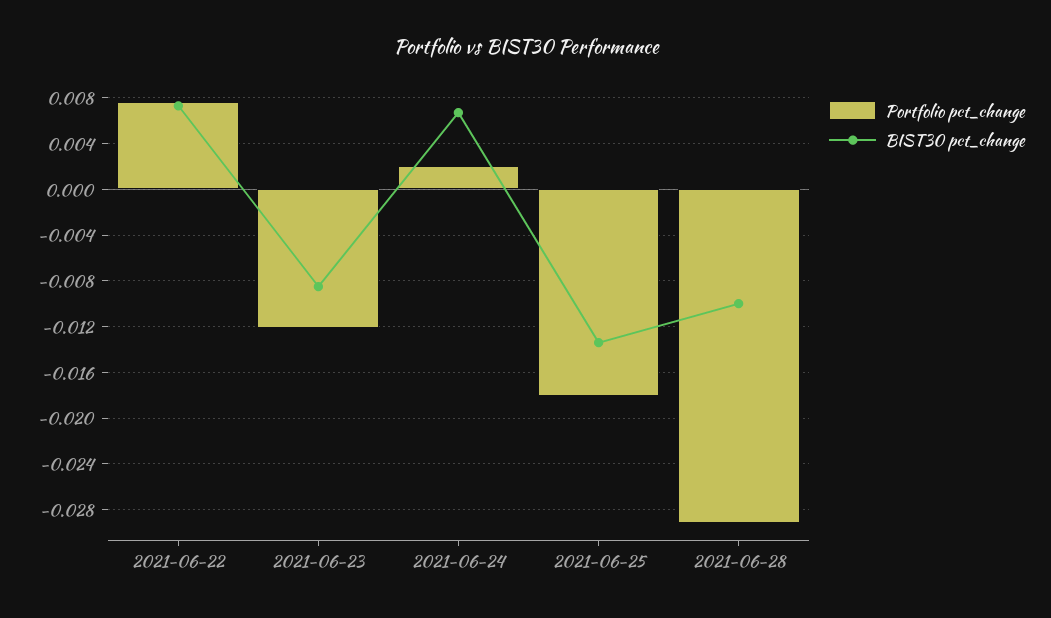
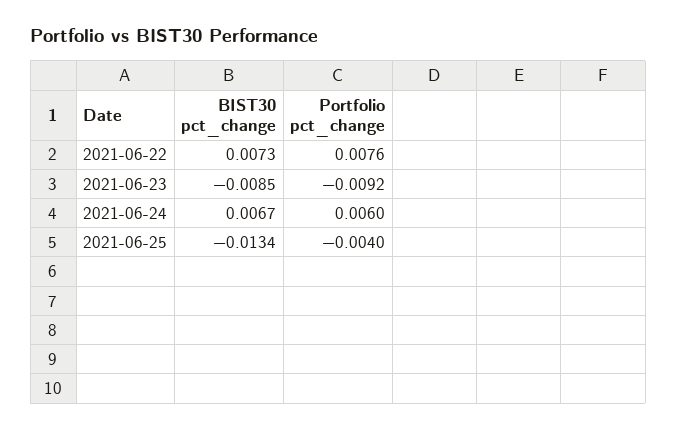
  {
    "Portfolio pct_change": {
      "2021-06-22": 0.0076,
-     "2021-06-23": -0.012,
+     "2021-06-23": -0.0092,
-     "2021-06-24": 0.002,
+     "2021-06-24": 0.006,
-     "2021-06-25": -0.018,
+     "2021-06-25": -0.004
-     "2021-06-28": -0.029
    },
    "BIST30 pct_change": {
      "2021-06-22": 0.0073,
      "2021-06-23": -0.0085,
      "2021-06-24": 0.0067,
-     "2021-06-25": -0.0134,
+     "2021-06-25": -0.0134
-     "2021-06-28": -0.01
    }
  }

